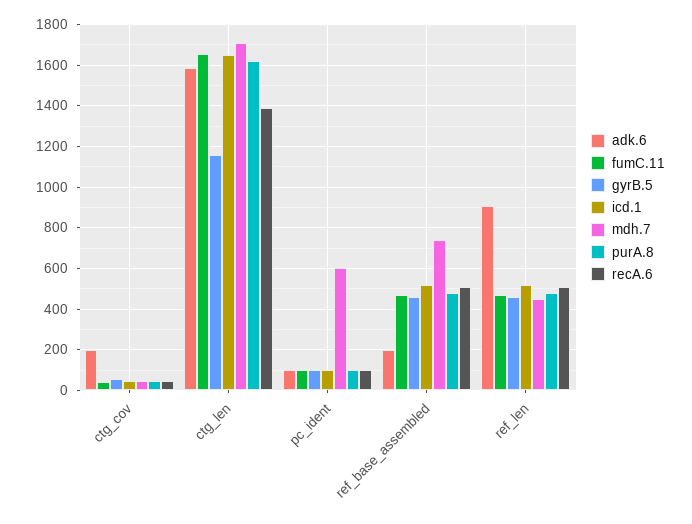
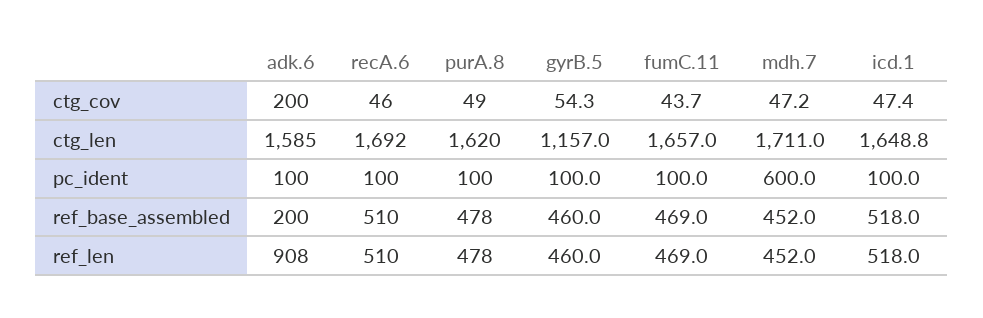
  {
    "adk.6": {
      "ctg_cov": 200,
      "ctg_len": 1585,
      "pc_ident": 100,
      "ref_base_assembled": 200,
      "ref_len": 908
    },
    "fumC.11": {
      "ctg_cov": 43.7,
      "ctg_len": 1657,
      "pc_ident": 100,
      "ref_base_assembled": 469,
      "ref_len": 469
    },
    "gyrB.5": {
      "ctg_cov": 54.3,
      "ctg_len": 1157,
      "pc_ident": 100,
      "ref_base_assembled": 460,
      "ref_len": 460
    },
    "icd.1": {
      "ctg_cov": 47.4,
      "ctg_len": 1648.8,
      "pc_ident": 100,
      "ref_base_assembled": 518,
      "ref_len": 518
    },
    "mdh.7": {
      "ctg_cov": 47.2,
      "ctg_len": 1711,
      "pc_ident": 600,
-     "ref_base_assembled": 750,
+     "ref_base_assembled": 452,
      "ref_len": 452
    },
    "purA.8": {
      "ctg_cov": 49,
      "ctg_len": 1620,
      "pc_ident": 100,
      "ref_base_assembled": 478,
      "ref_len": 478
    },
    "recA.6": {
      "ctg_cov": 46,
-     "ctg_len": 1400,
+     "ctg_len": 1692,
      "pc_ident": 100,
      "ref_base_assembled": 510,
      "ref_len": 510
    }
  }

